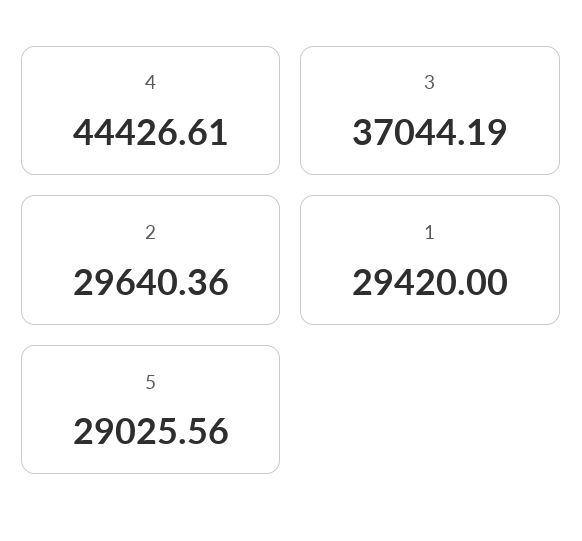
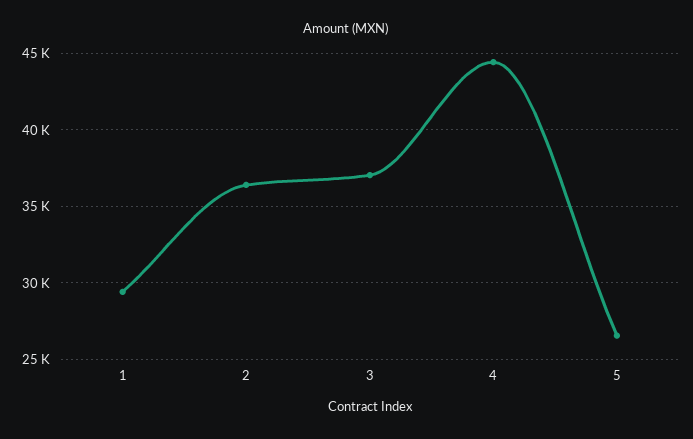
  {
    "4": 44426.61,
    "3": 37044.19,
-   "2": 29640.36,
+   "2": 36500,
    "1": 29420,
-   "5": 29025.56
+   "5": 26500
  }

